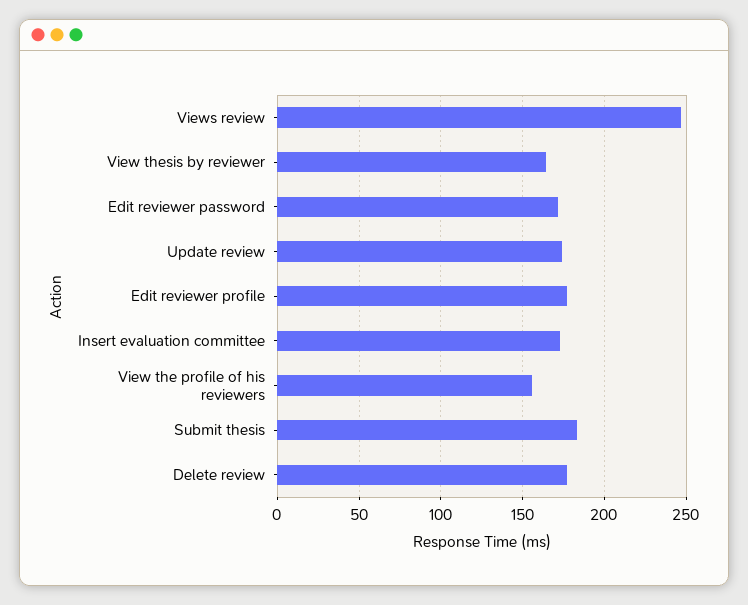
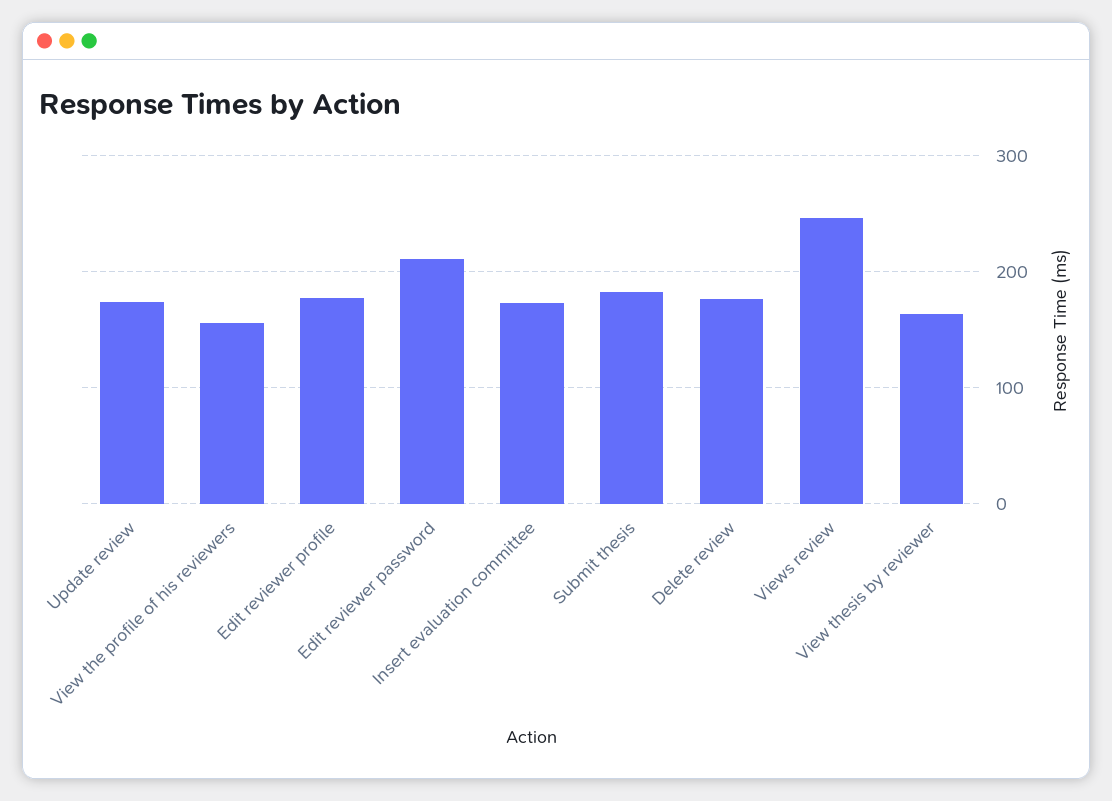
  {
    "Views review": 245,
    "View thesis by reviewer": 165,
-   "Edit reviewer password": 170,
+   "Edit reviewer password": 210,
    "Update review": 175,
    "Edit reviewer profile": 175,
    "Insert evaluation committee": 175,
    "View the profile of his reviewers": 155,
    "Submit thesis": 185,
    "Delete review": 175
  }

